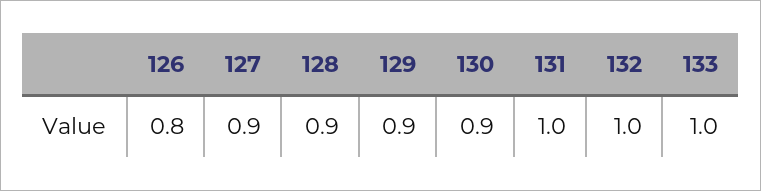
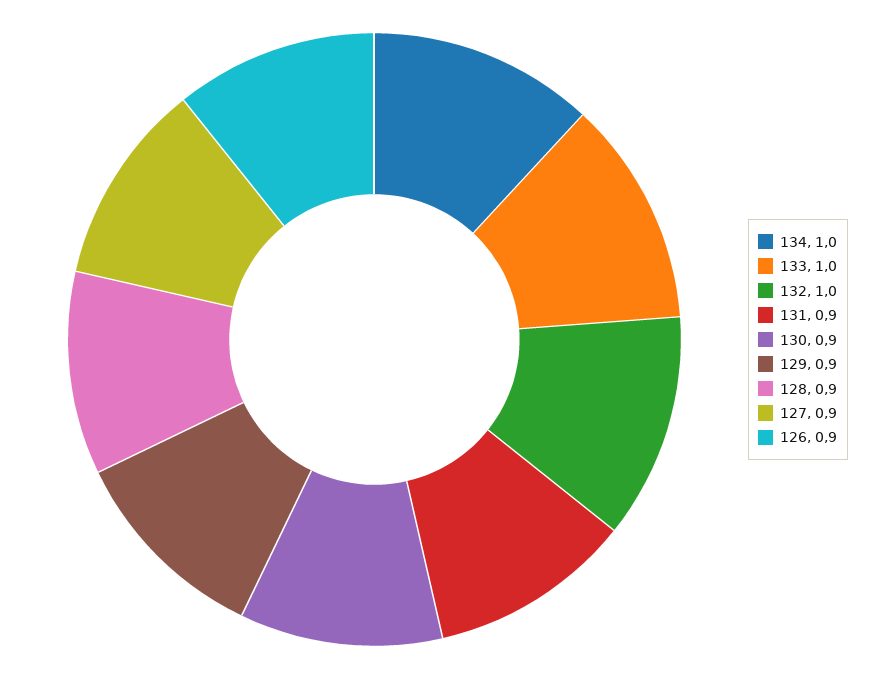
  {
-   "126": 0.8,
+   "126": 0.9,
    "127": 0.9,
    "128": 0.9,
    "129": 0.9,
    "130": 0.9,
-   "131": 1,
+   "131": 0.9,
    "132": 1,
-   "133": 1
+   "133": 1,
+   "134": 1
  }

